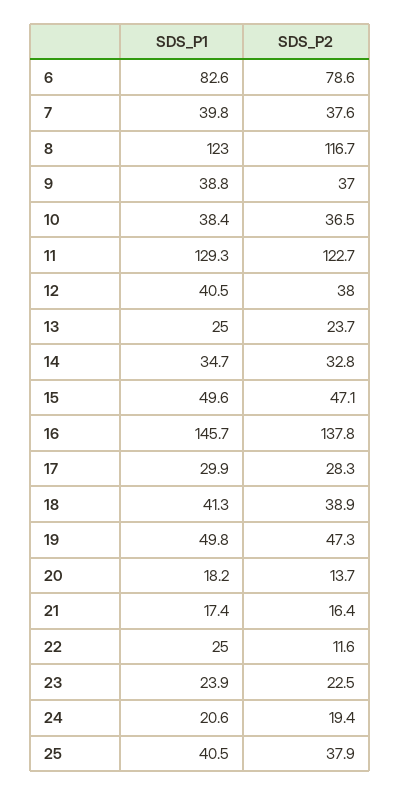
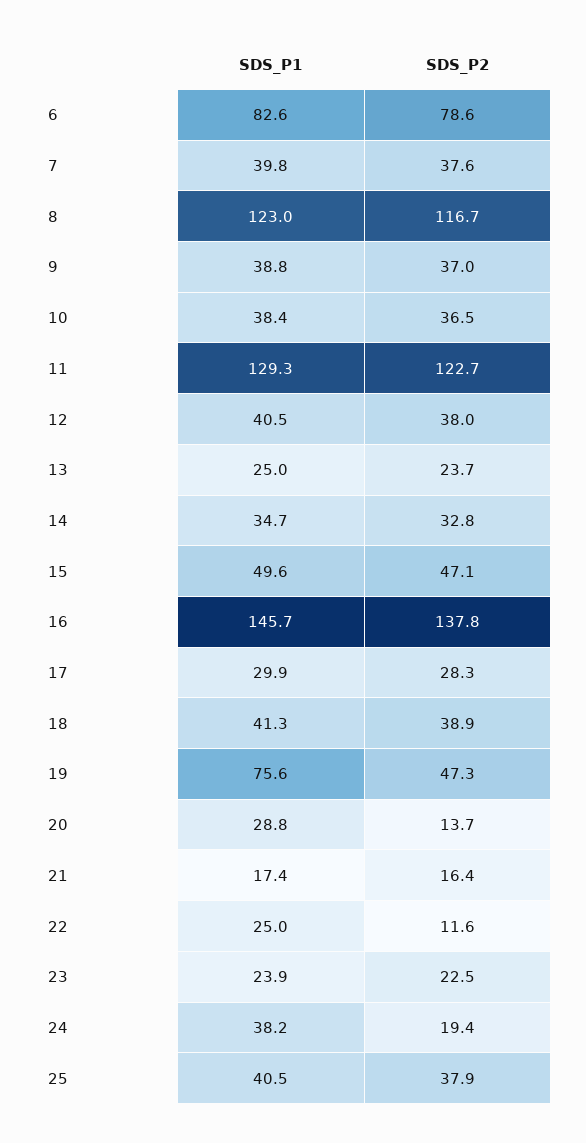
  {
    "SDS_P1": {
      "6": 82.6,
      "7": 39.8,
      "8": 123,
      "9": 38.8,
      "10": 38.4,
      "11": 129.3,
      "12": 40.5,
      "13": 25,
      "14": 34.7,
      "15": 49.6,
      "16": 145.7,
      "17": 29.9,
      "18": 41.3,
-     "19": 49.8,
+     "19": 75.6,
-     "20": 18.2,
+     "20": 28.8,
      "21": 17.4,
      "22": 25,
      "23": 23.9,
-     "24": 20.6,
+     "24": 38.2,
      "25": 40.5
    },
    "SDS_P2": {
      "6": 78.6,
      "7": 37.6,
      "8": 116.7,
      "9": 37,
      "10": 36.5,
      "11": 122.7,
      "12": 38,
      "13": 23.7,
      "14": 32.8,
      "15": 47.1,
      "16": 137.8,
      "17": 28.3,
      "18": 38.9,
      "19": 47.3,
      "20": 13.7,
      "21": 16.4,
      "22": 11.6,
      "23": 22.5,
      "24": 19.4,
      "25": 37.9
    }
  }

